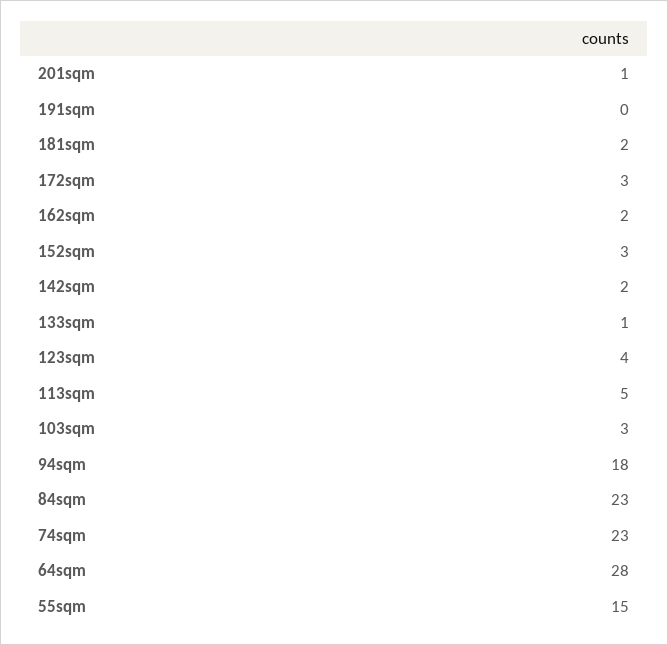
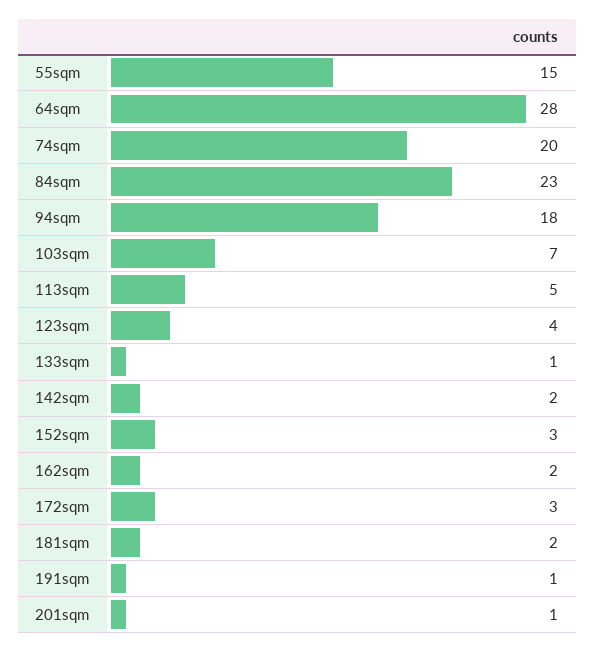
  {
    "201sqm": 1,
-   "191sqm": 0,
+   "191sqm": 1,
    "181sqm": 2,
    "172sqm": 3,
    "162sqm": 2,
    "152sqm": 3,
    "142sqm": 2,
    "133sqm": 1,
    "123sqm": 4,
    "113sqm": 5,
-   "103sqm": 3,
+   "103sqm": 7,
    "94sqm": 18,
    "84sqm": 23,
-   "74sqm": 23,
+   "74sqm": 20,
    "64sqm": 28,
    "55sqm": 15
  }

